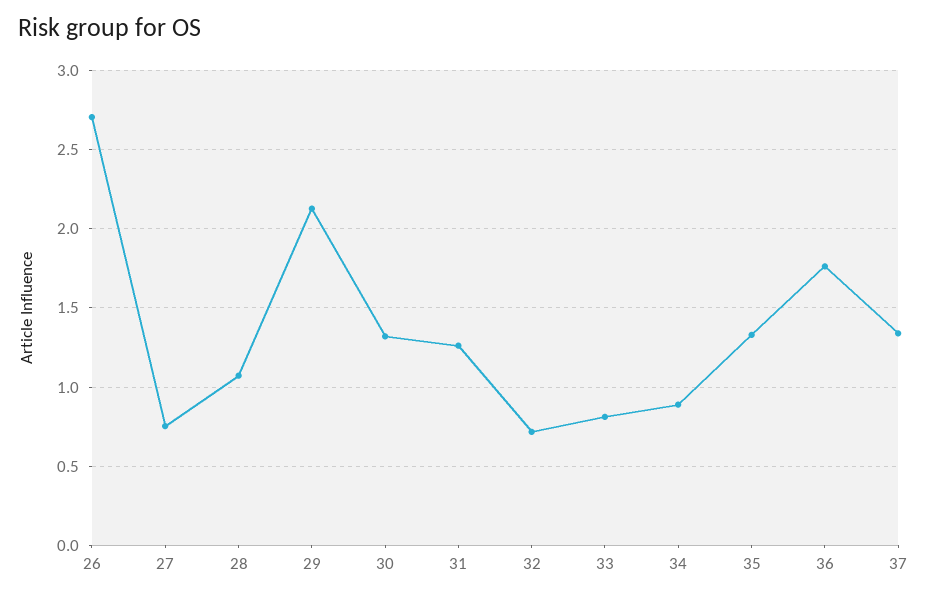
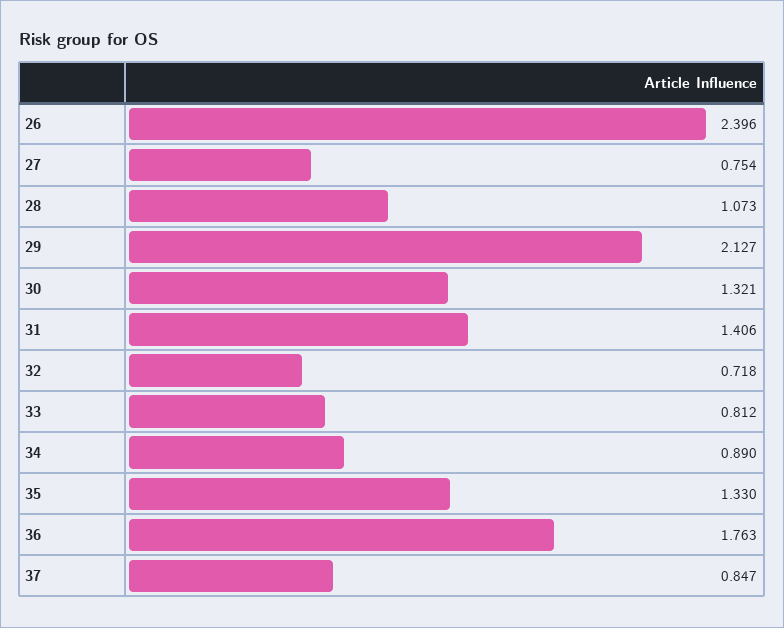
  {
-   "26": 2.7,
+   "26": 2.396,
    "27": 0.754,
    "28": 1.073,
    "29": 2.127,
    "30": 1.321,
-   "31": 1.25,
+   "31": 1.406,
    "32": 0.718,
    "33": 0.812,
    "34": 0.89,
    "35": 1.33,
    "36": 1.763,
-   "37": 1.35
+   "37": 0.847
  }

